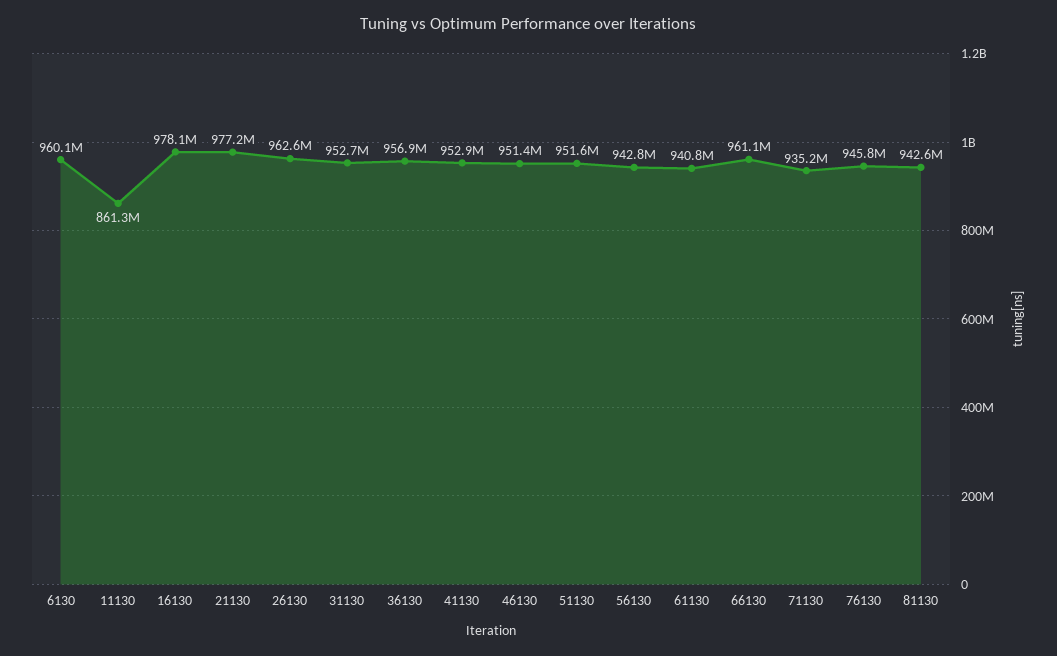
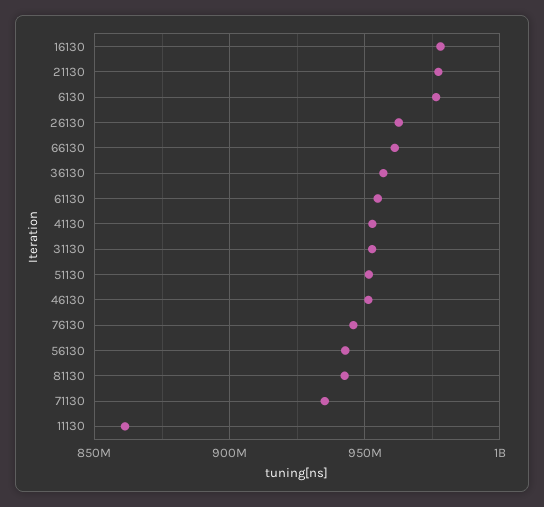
  {
-   "6130": 960100000,
+   "6130": 975000000,
    "11130": 861300000,
    "16130": 978100000,
    "21130": 977200000,
    "26130": 962600000,
    "31130": 952700000,
    "36130": 956900000,
    "41130": 952900000,
    "46130": 951400000,
    "51130": 951600000,
    "56130": 942800000,
-   "61130": 940800000,
+   "61130": 955000000,
    "66130": 961100000,
    "71130": 935200000,
    "76130": 945800000,
    "81130": 942600000
  }

